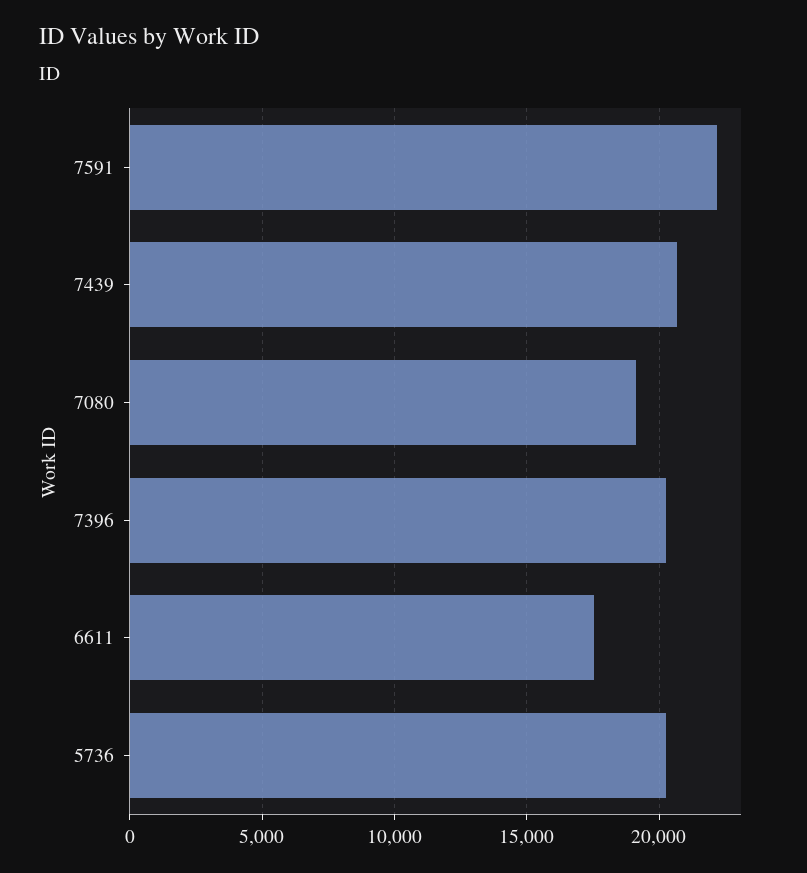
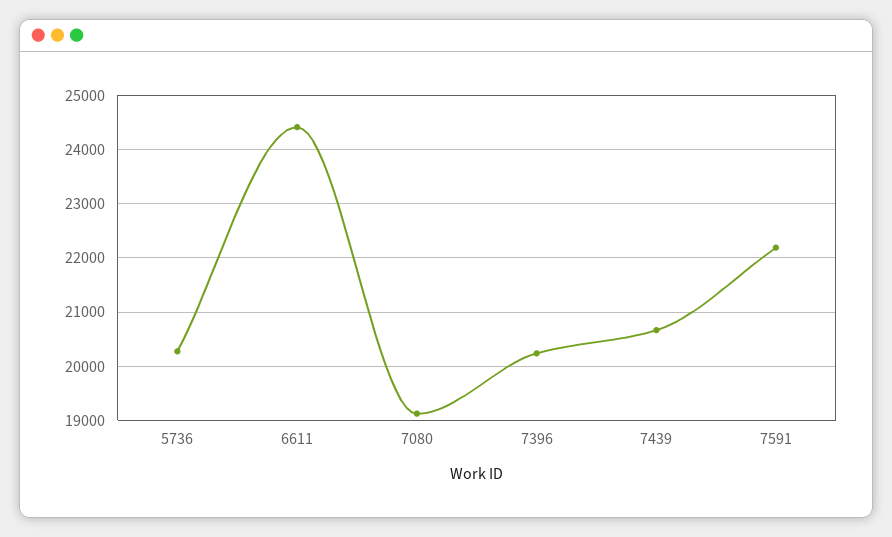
  {
    "7591": 22200,
    "7439": 20600,
    "7080": 19200,
    "7396": 20200,
-   "6611": 17500,
+   "6611": 24400,
    "5736": 20200
  }

